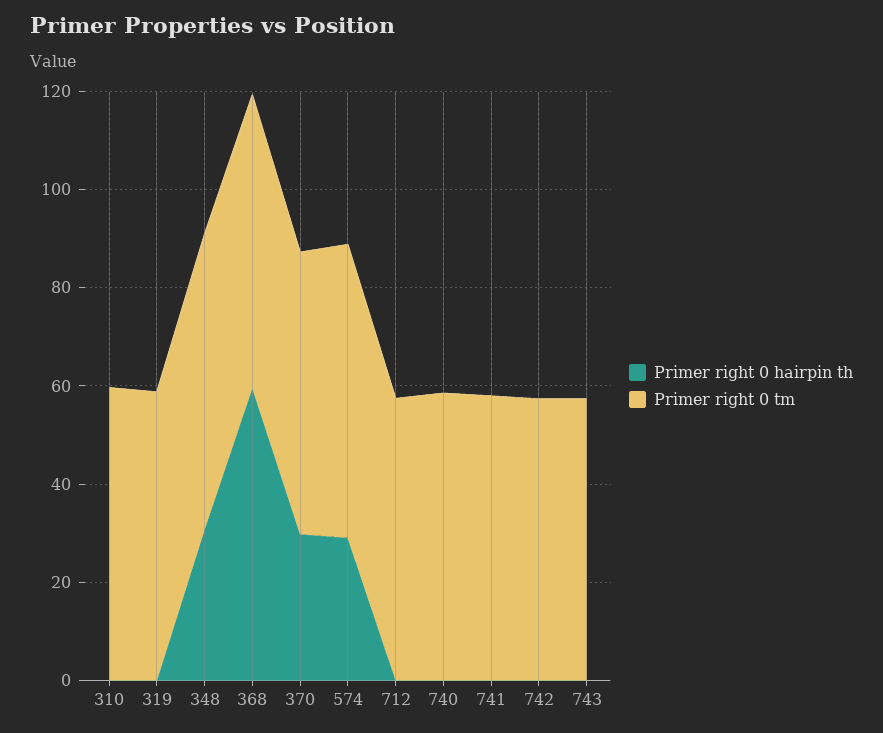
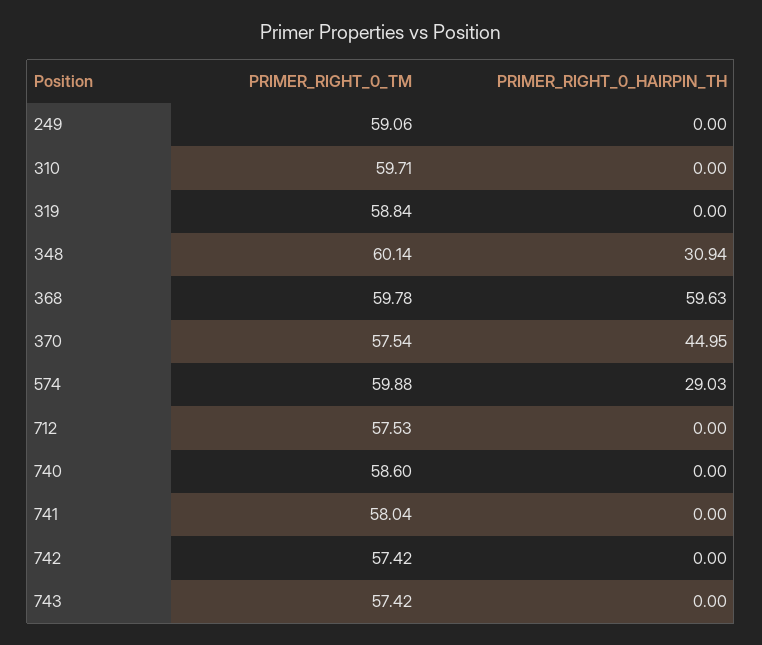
  {
    "Primer right 0 hairpin th": {
      "310": 0,
      "319": 0,
      "348": 30.94,
      "368": 59.63,
-     "370": 30,
+     "370": 44.95,
      "574": 29.03,
      "712": 0,
      "740": 0,
      "741": 0,
      "742": 0,
-     "743": 0
+     "743": 0,
+     "249": 0
    },
    "Primer right 0 tm": {
      "310": 59.71,
      "319": 58.84,
      "348": 60.14,
      "368": 59.78,
      "370": 57.54,
      "574": 59.88,
      "712": 57.53,
      "740": 58.6,
      "741": 58.04,
      "742": 57.42,
-     "743": 57.42
+     "743": 57.42,
+     "249": 59.06
    }
  }

